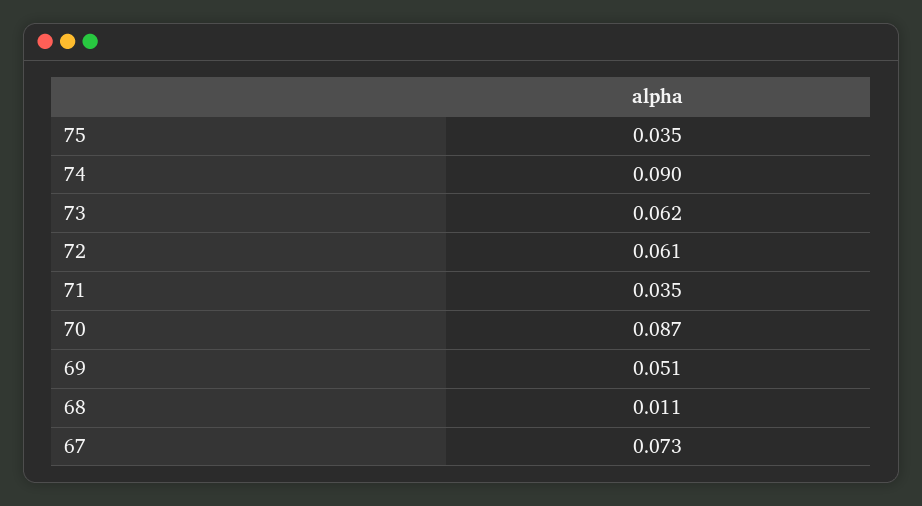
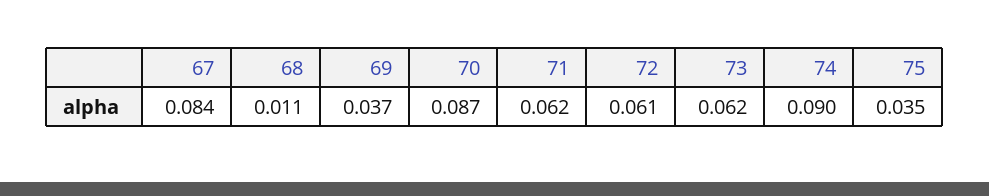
  {
    "75": 0.035,
    "74": 0.09,
    "73": 0.062,
    "72": 0.061,
-   "71": 0.035,
+   "71": 0.062,
    "70": 0.087,
-   "69": 0.051,
+   "69": 0.037,
    "68": 0.011,
-   "67": 0.073
+   "67": 0.084
  }

